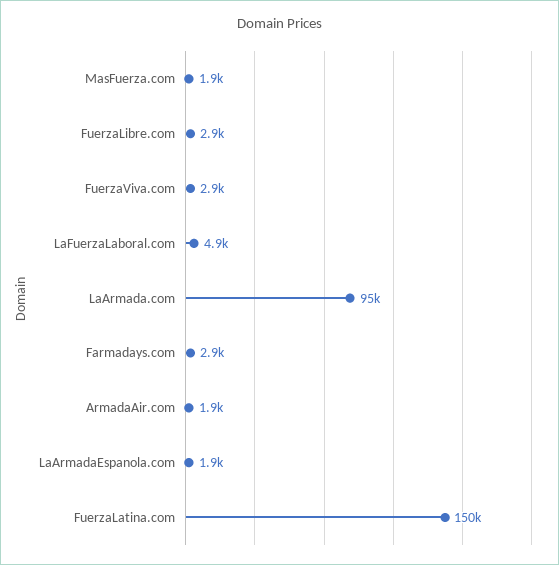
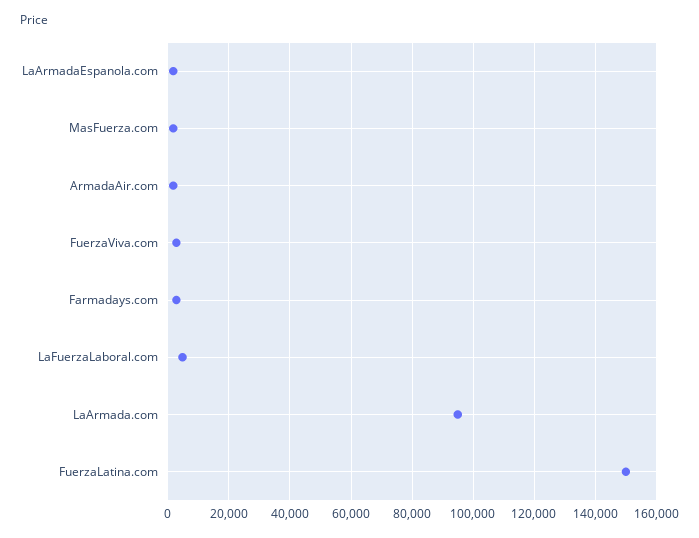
  {
    "MasFuerza.com": 1900,
-   "FuerzaLibre.com": 2900,
    "FuerzaViva.com": 2900,
    "LaFuerzaLaboral.com": 4900,
    "LaArmada.com": 95000,
    "Farmadays.com": 2900,
    "ArmadaAir.com": 1900,
    "LaArmadaEspanola.com": 1900,
    "FuerzaLatina.com": 150000
  }

